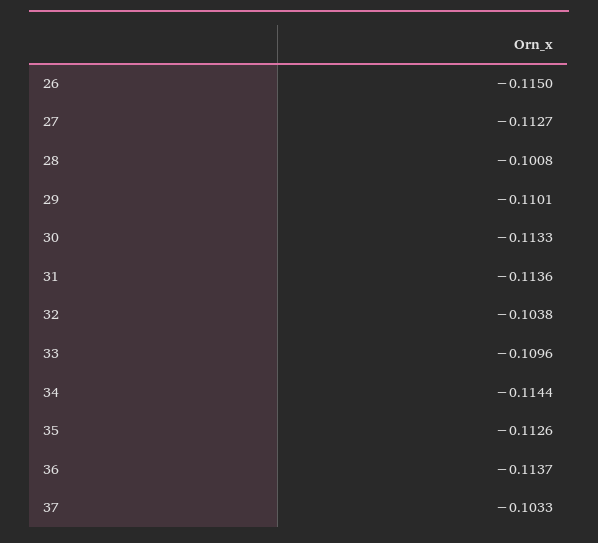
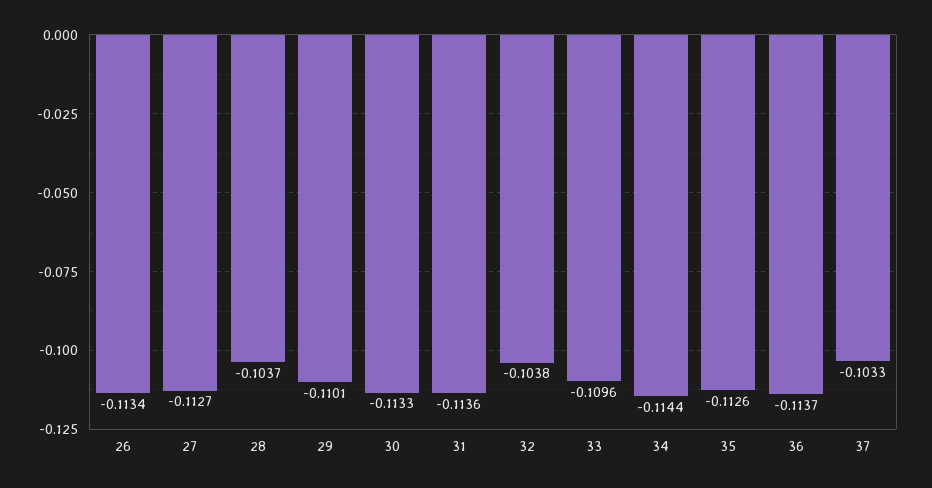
  {
-   "26": -0.115,
+   "26": -0.1134,
    "27": -0.1127,
-   "28": -0.1008,
+   "28": -0.1037,
    "29": -0.1101,
    "30": -0.1133,
    "31": -0.1136,
    "32": -0.1038,
    "33": -0.1096,
    "34": -0.1144,
    "35": -0.1126,
    "36": -0.1137,
    "37": -0.1033
  }

